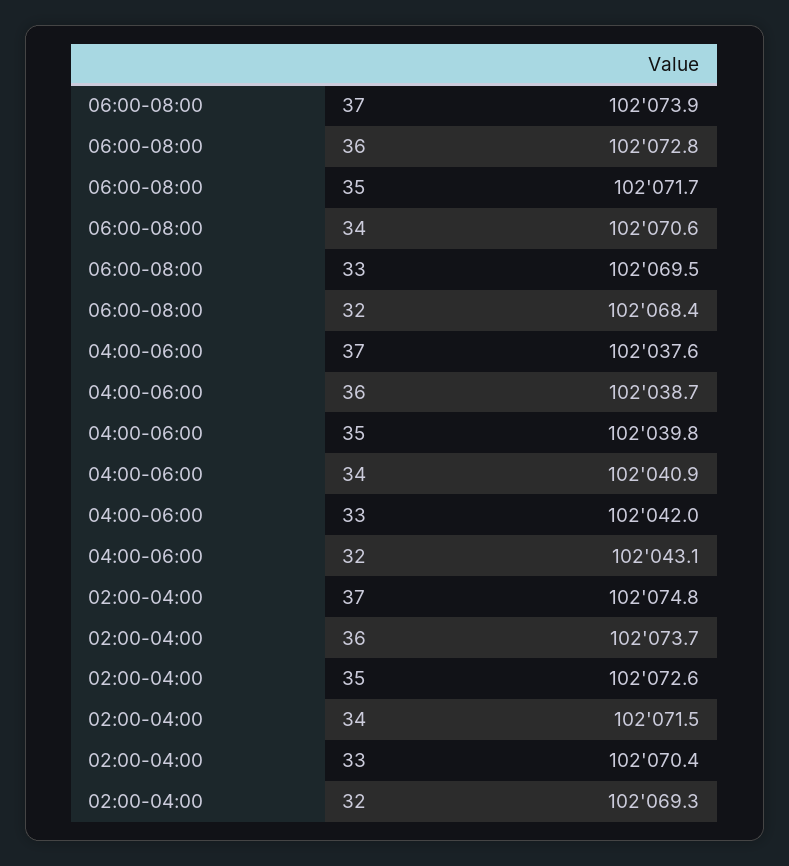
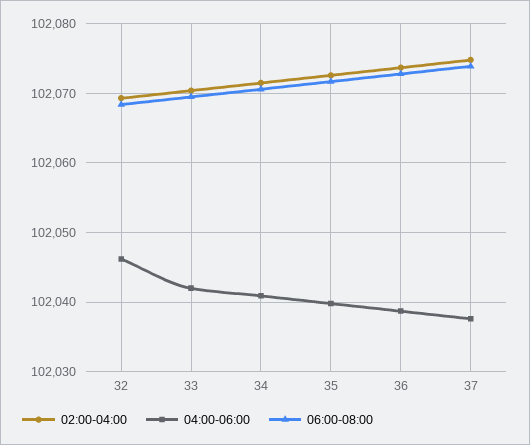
  {
    "06:00-08:00": {
      "37": 102073.9,
      "36": 102072.8,
      "35": 102071.7,
      "34": 102070.6,
      "33": 102069.5,
      "32": 102068.4
    },
    "04:00-06:00": {
      "37": 102037.6,
      "36": 102038.7,
      "35": 102039.8,
      "34": 102040.9,
      "33": 102042,
-     "32": 102043.1
+     "32": 102046
    },
    "02:00-04:00": {
      "37": 102074.8,
      "36": 102073.7,
      "35": 102072.6,
      "34": 102071.5,
      "33": 102070.4,
      "32": 102069.3
    }
  }

